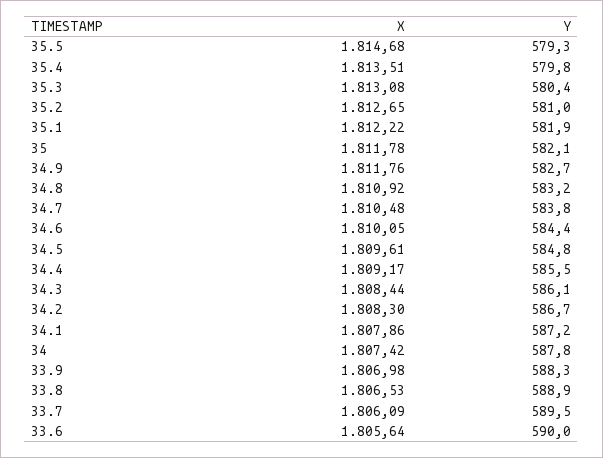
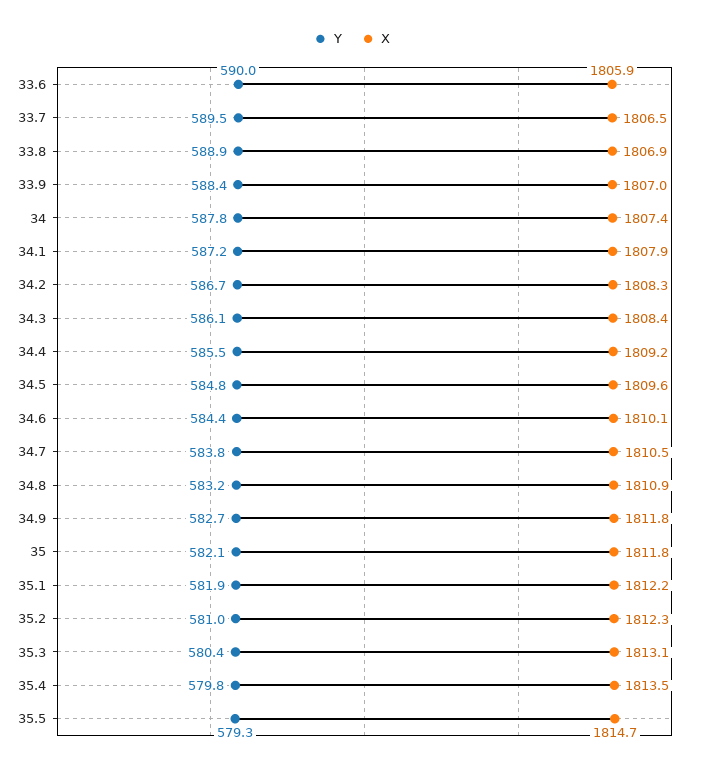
  {
    "X": {
      "35.5": 1814.68,
      "35.4": 1813.51,
      "35.3": 1813.08,
-     "35.2": 1812.65,
+     "35.2": 1812.3,
      "35.1": 1812.22,
      "35": 1811.78,
      "34.9": 1811.76,
      "34.8": 1810.92,
      "34.7": 1810.48,
      "34.6": 1810.05,
      "34.5": 1809.61,
      "34.4": 1809.17,
      "34.3": 1808.44,
      "34.2": 1808.3,
      "34.1": 1807.86,
      "34": 1807.42,
      "33.9": 1806.98,
-     "33.8": 1806.53,
+     "33.8": 1806.9,
-     "33.7": 1806.09,
+     "33.7": 1806.5,
-     "33.6": 1805.64
+     "33.6": 1805.9
    },
    "Y": {
      "35.5": 579.3,
      "35.4": 579.8,
      "35.3": 580.4,
      "35.2": 581,
      "35.1": 581.9,
      "35": 582.1,
      "34.9": 582.7,
      "34.8": 583.2,
      "34.7": 583.8,
      "34.6": 584.4,
      "34.5": 584.8,
      "34.4": 585.5,
      "34.3": 586.1,
      "34.2": 586.7,
      "34.1": 587.2,
      "34": 587.8,
-     "33.9": 588.3,
+     "33.9": 588.4,
      "33.8": 588.9,
      "33.7": 589.5,
      "33.6": 590
    }
  }

